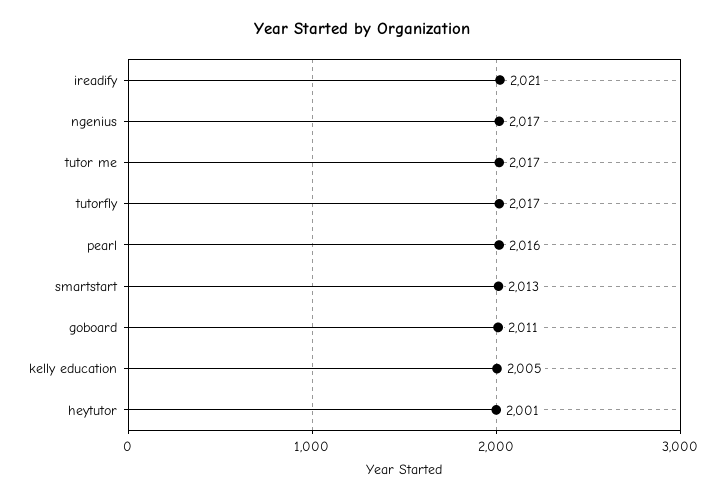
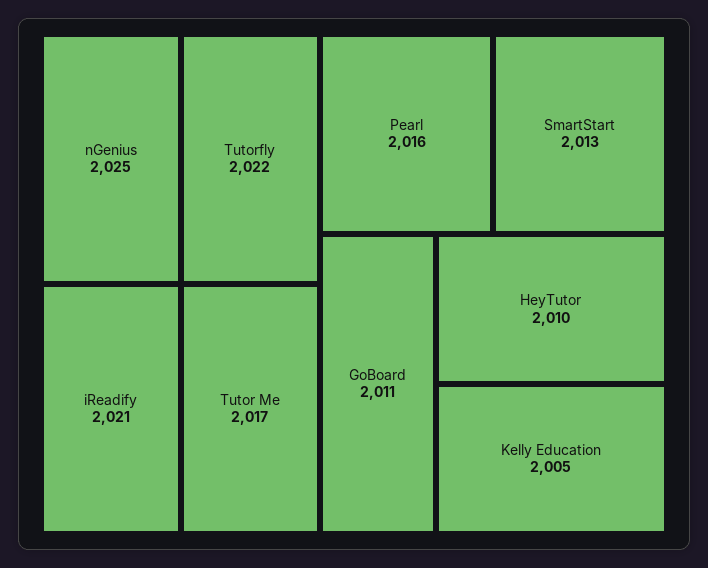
  {
    "ireadify": 2021,
-   "ngenius": 2017,
+   "ngenius": 2025,
    "tutor me": 2017,
-   "tutorfly": 2017,
+   "tutorfly": 2022,
    "pearl": 2016,
    "smartstart": 2013,
    "goboard": 2011,
    "kelly education": 2005,
-   "heytutor": 2001
+   "heytutor": 2010
  }

